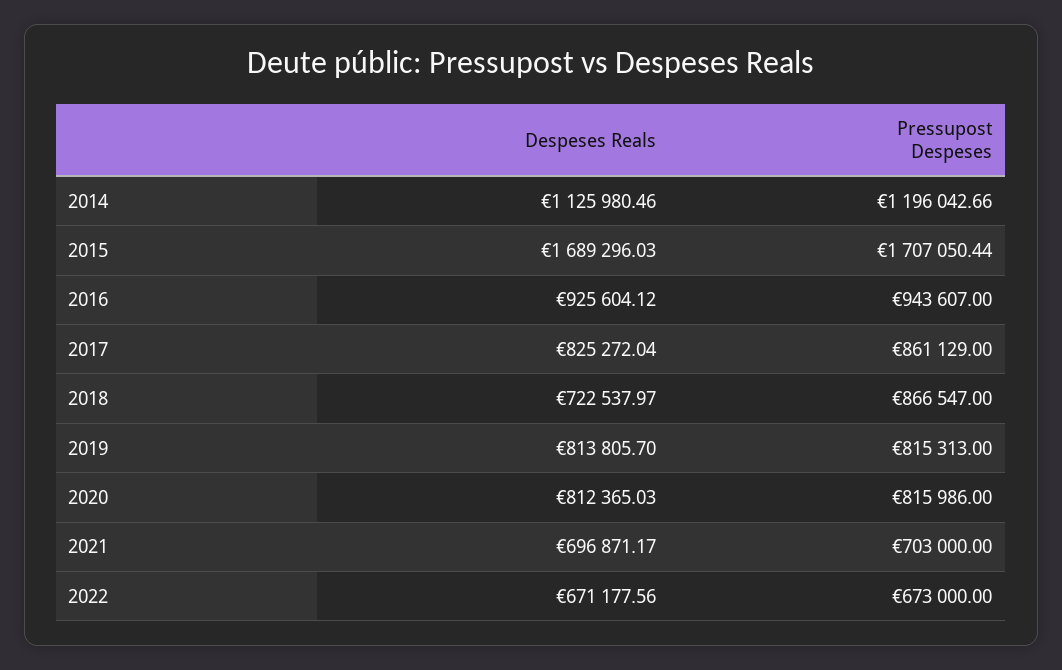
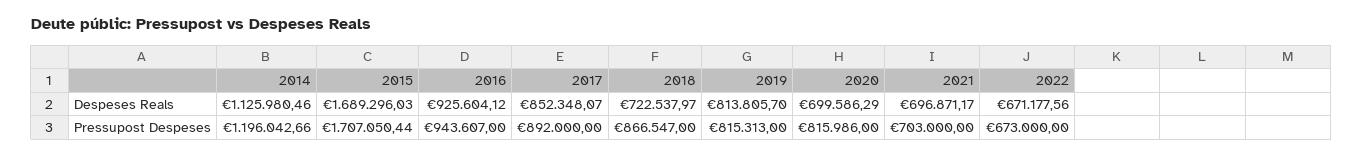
  {
    "Despeses Reals": {
      "2014": 1125980.46,
      "2015": 1689296.03,
      "2016": 925604.12,
-     "2017": 825272.04,
+     "2017": 852348.07,
      "2018": 722537.97,
      "2019": 813805.7,
-     "2020": 812365.03,
+     "2020": 699586.29,
      "2021": 696871.17,
      "2022": 671177.56
    },
    "Pressupost Despeses": {
      "2014": 1196042.66,
      "2015": 1707050.44,
      "2016": 943607,
-     "2017": 861129,
+     "2017": 892000,
      "2018": 866547,
      "2019": 815313,
      "2020": 815986,
      "2021": 703000,
      "2022": 673000
    }
  }

